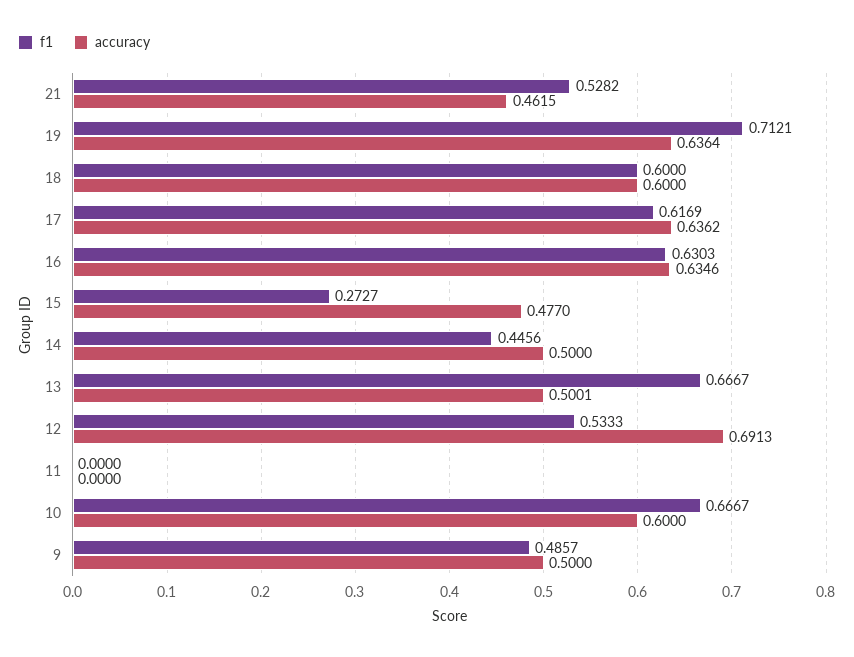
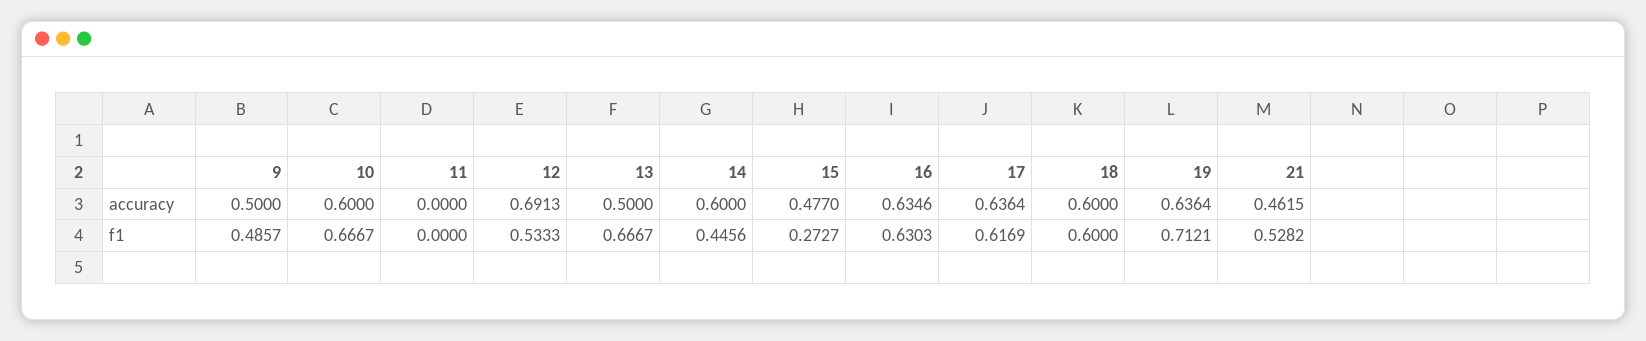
  {
    "f1": {
      "21": 0.5282,
      "19": 0.7121,
      "18": 0.6,
      "17": 0.6169,
      "16": 0.6303,
      "15": 0.2727,
      "14": 0.4456,
      "13": 0.6667,
      "12": 0.5333,
      "11": 0,
      "10": 0.6667,
      "9": 0.4857
    },
    "accuracy": {
      "21": 0.4615,
      "19": 0.6364,
      "18": 0.6,
-     "17": 0.6362,
+     "17": 0.6364,
      "16": 0.6346,
      "15": 0.477,
-     "14": 0.5,
+     "14": 0.6,
-     "13": 0.5001,
+     "13": 0.5,
      "12": 0.6913,
      "11": 0,
      "10": 0.6,
      "9": 0.5
    }
  }

